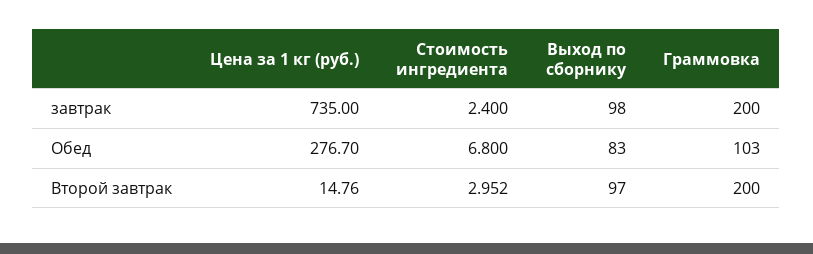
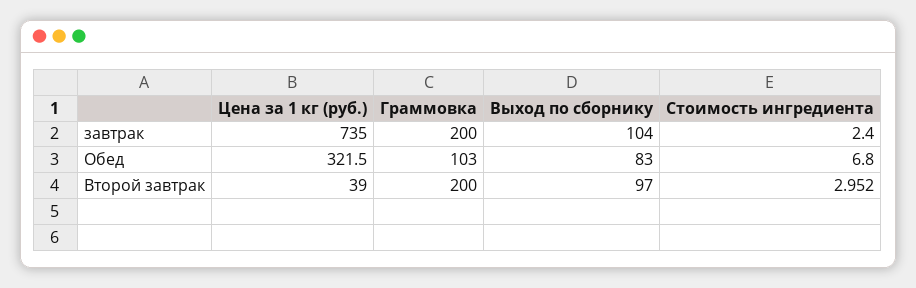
  {
    "Цена за 1 кг (руб.)": {
      "завтрак": 735,
-     "Обед": 276.7,
+     "Обед": 321.5,
-     "Второй завтрак": 14.76
+     "Второй завтрак": 39
    },
    "Стоимость ингредиента": {
      "завтрак": 2.4,
      "Обед": 6.8,
      "Второй завтрак": 2.952
    },
    "Выход по сборнику": {
-     "завтрак": 98,
+     "завтрак": 104,
      "Обед": 83,
      "Второй завтрак": 97
    },
    "Граммовка": {
      "завтрак": 200,
      "Обед": 103,
      "Второй завтрак": 200
    }
  }

